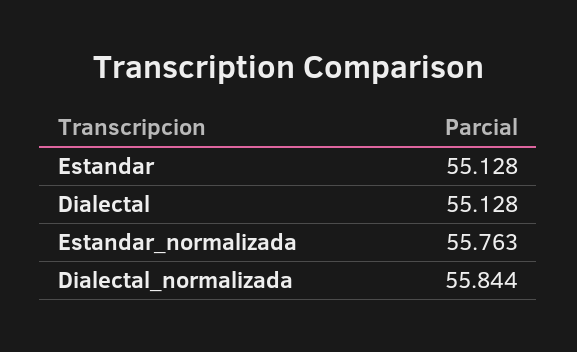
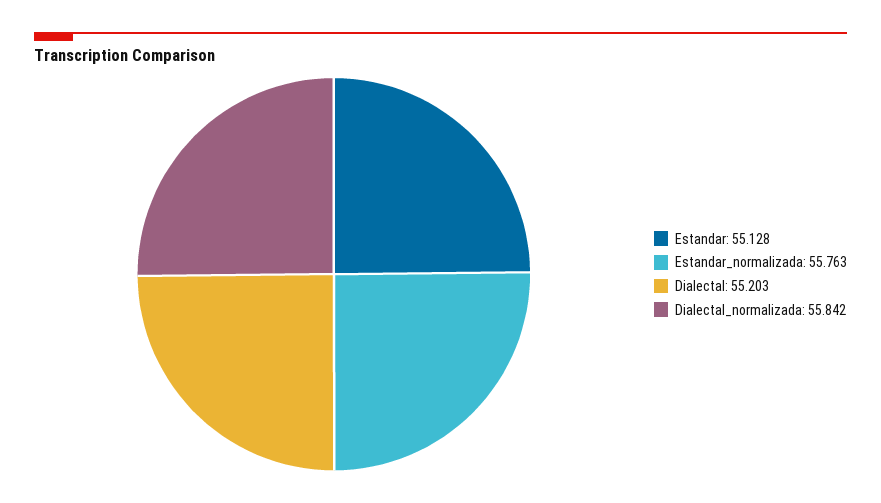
  {
    "Estandar": 55.128,
-   "Dialectal": 55.128,
+   "Dialectal": 55.203,
    "Estandar_normalizada": 55.763,
-   "Dialectal_normalizada": 55.844
+   "Dialectal_normalizada": 55.842
  }

